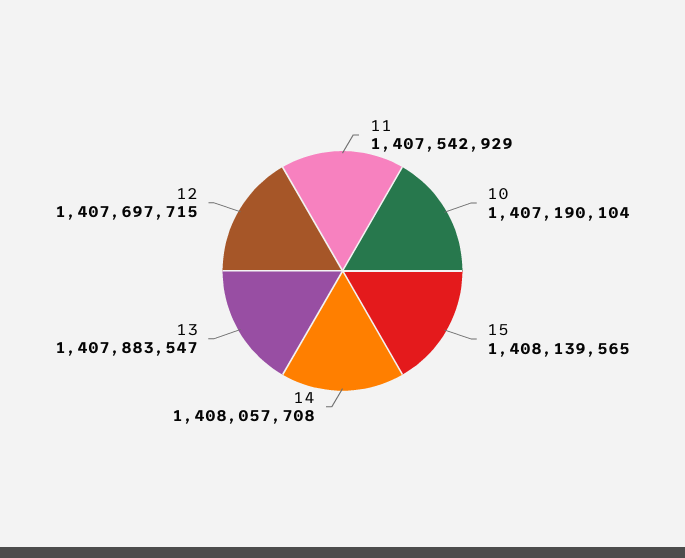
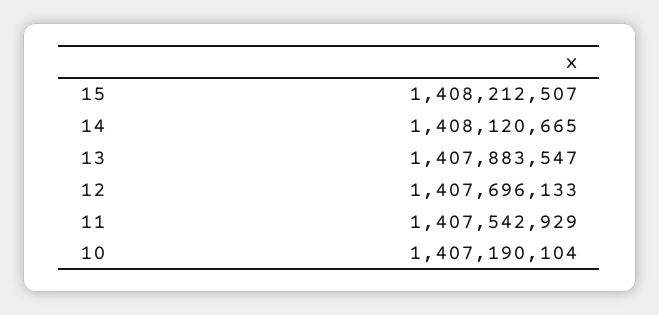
  {
    "11": 1407542929,
    "10": 1407190104,
-   "15": 1408139565,
+   "15": 1408212507,
-   "14": 1408057708,
+   "14": 1408120665,
    "13": 1407883547,
-   "12": 1407697715
+   "12": 1407696133
  }

